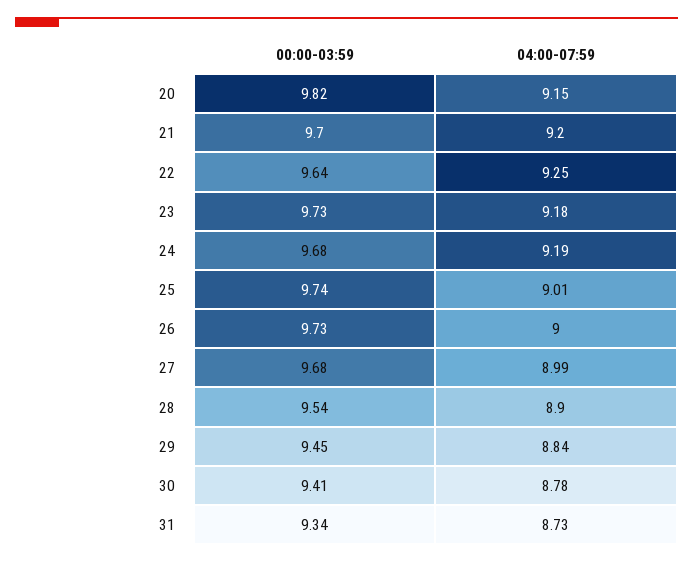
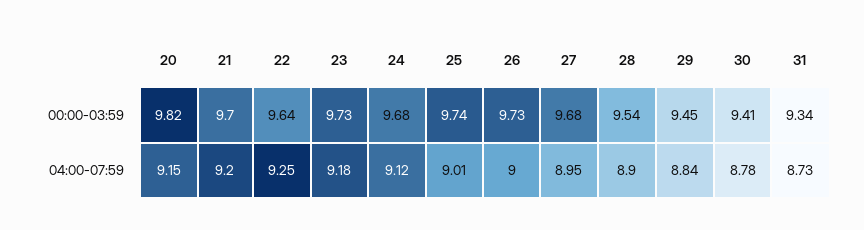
  {
    "00:00-03:59": {
      "20": 9.82,
      "21": 9.7,
      "22": 9.64,
      "23": 9.73,
      "24": 9.68,
      "25": 9.74,
      "26": 9.73,
      "27": 9.68,
      "28": 9.54,
      "29": 9.45,
      "30": 9.41,
      "31": 9.34
    },
    "04:00-07:59": {
      "20": 9.15,
      "21": 9.2,
      "22": 9.25,
      "23": 9.18,
-     "24": 9.19,
+     "24": 9.12,
      "25": 9.01,
      "26": 9,
-     "27": 8.99,
+     "27": 8.95,
      "28": 8.9,
      "29": 8.84,
      "30": 8.78,
      "31": 8.73
    }
  }

